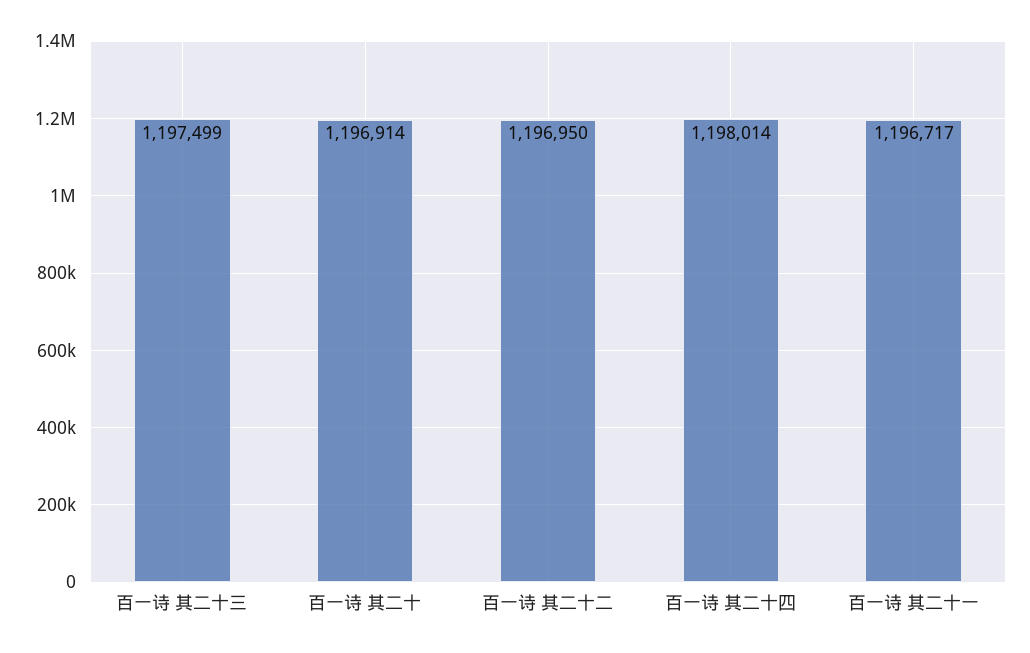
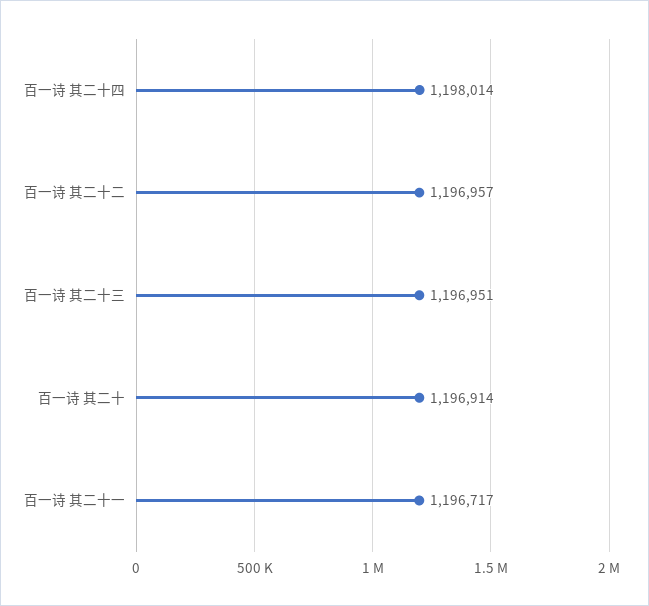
  {
-   "百一诗 其二十三": 1197499,
+   "百一诗 其二十三": 1196951,
    "百一诗 其二十": 1196914,
-   "百一诗 其二十二": 1196950,
+   "百一诗 其二十二": 1196957,
    "百一诗 其二十四": 1198014,
    "百一诗 其二十一": 1196717
  }

